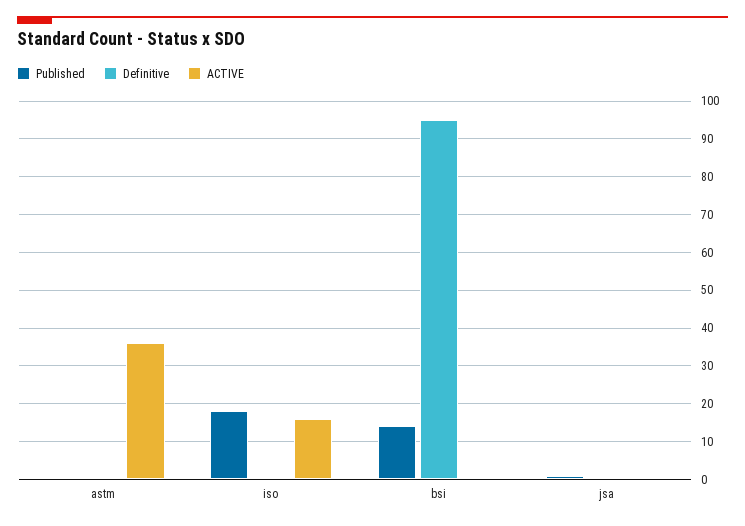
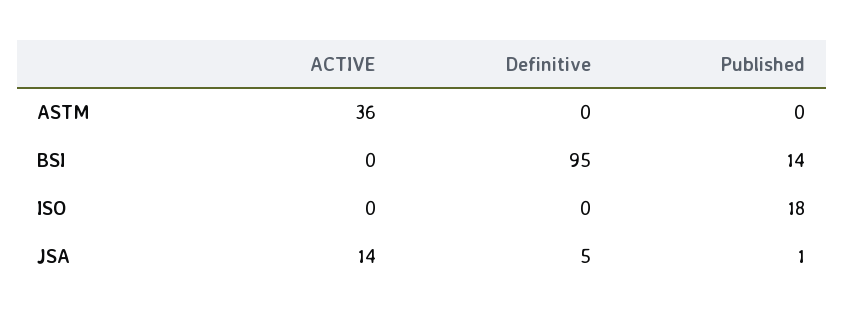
  {
    "Published": {
      "astm": 0,
      "iso": 18,
      "bsi": 14,
      "jsa": 1
    },
    "Definitive": {
      "astm": 0,
      "iso": 0,
      "bsi": 95,
-     "jsa": 0
+     "jsa": 5
    },
    "ACTIVE": {
      "astm": 36,
-     "iso": 15,
+     "iso": 0,
      "bsi": 0,
-     "jsa": 0
+     "jsa": 14
    }
  }

